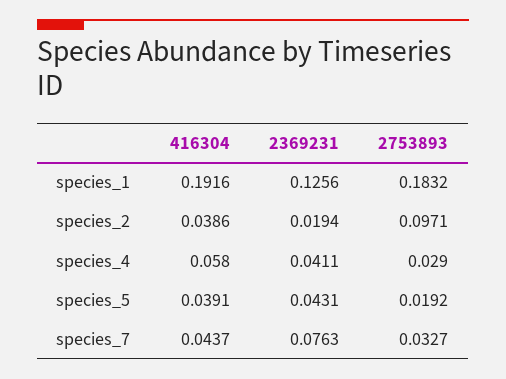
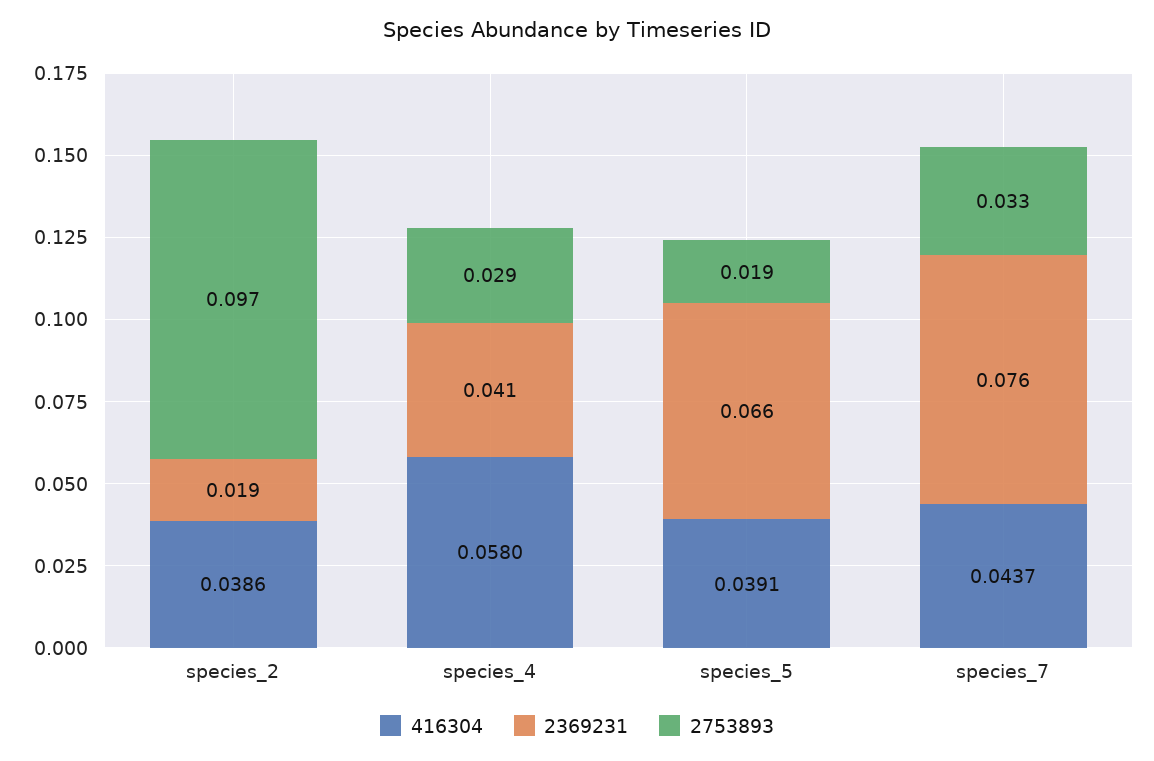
  {
    "416304": {
-     "species_1": 0.1916,
      "species_2": 0.0386,
      "species_4": 0.058,
      "species_5": 0.0391,
      "species_7": 0.0437
    },
    "2369231": {
-     "species_1": 0.1256,
      "species_2": 0.0194,
      "species_4": 0.0411,
-     "species_5": 0.0431,
+     "species_5": 0.066,
      "species_7": 0.0763
    },
    "2753893": {
-     "species_1": 0.1832,
      "species_2": 0.0971,
      "species_4": 0.029,
      "species_5": 0.0192,
      "species_7": 0.0327
    }
  }

